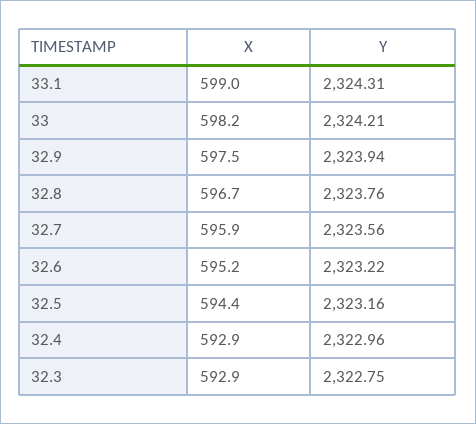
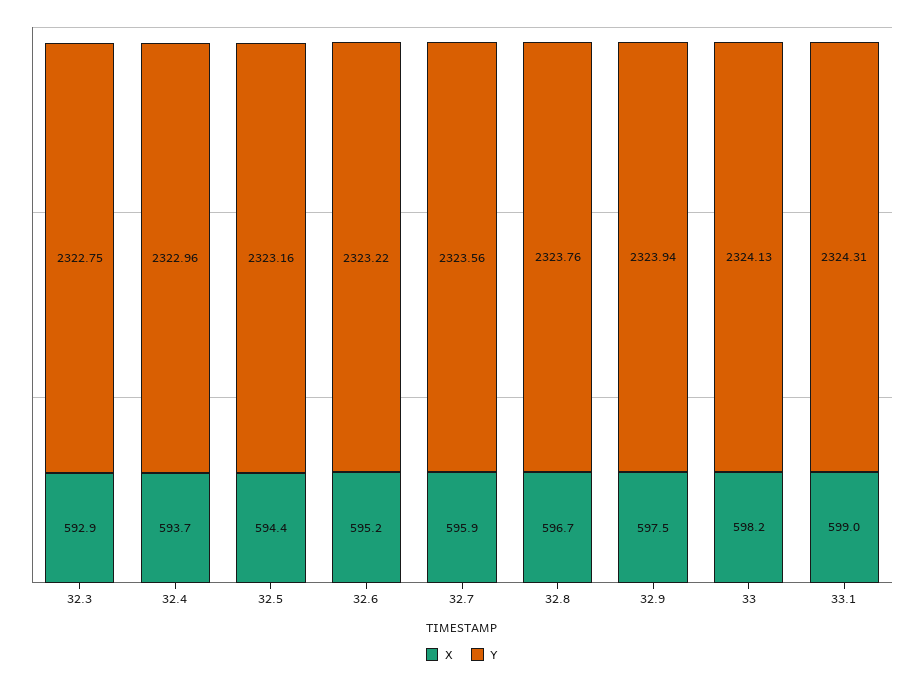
  {
    "X": {
      "33.1": 599,
      "33": 598.2,
      "32.9": 597.5,
      "32.8": 596.7,
      "32.7": 595.9,
      "32.6": 595.2,
      "32.5": 594.4,
-     "32.4": 592.9,
+     "32.4": 593.7,
      "32.3": 592.9
    },
    "Y": {
      "33.1": 2324.31,
-     "33": 2324.21,
+     "33": 2324.13,
      "32.9": 2323.94,
      "32.8": 2323.76,
      "32.7": 2323.56,
      "32.6": 2323.22,
      "32.5": 2323.16,
      "32.4": 2322.96,
      "32.3": 2322.75
    }
  }

